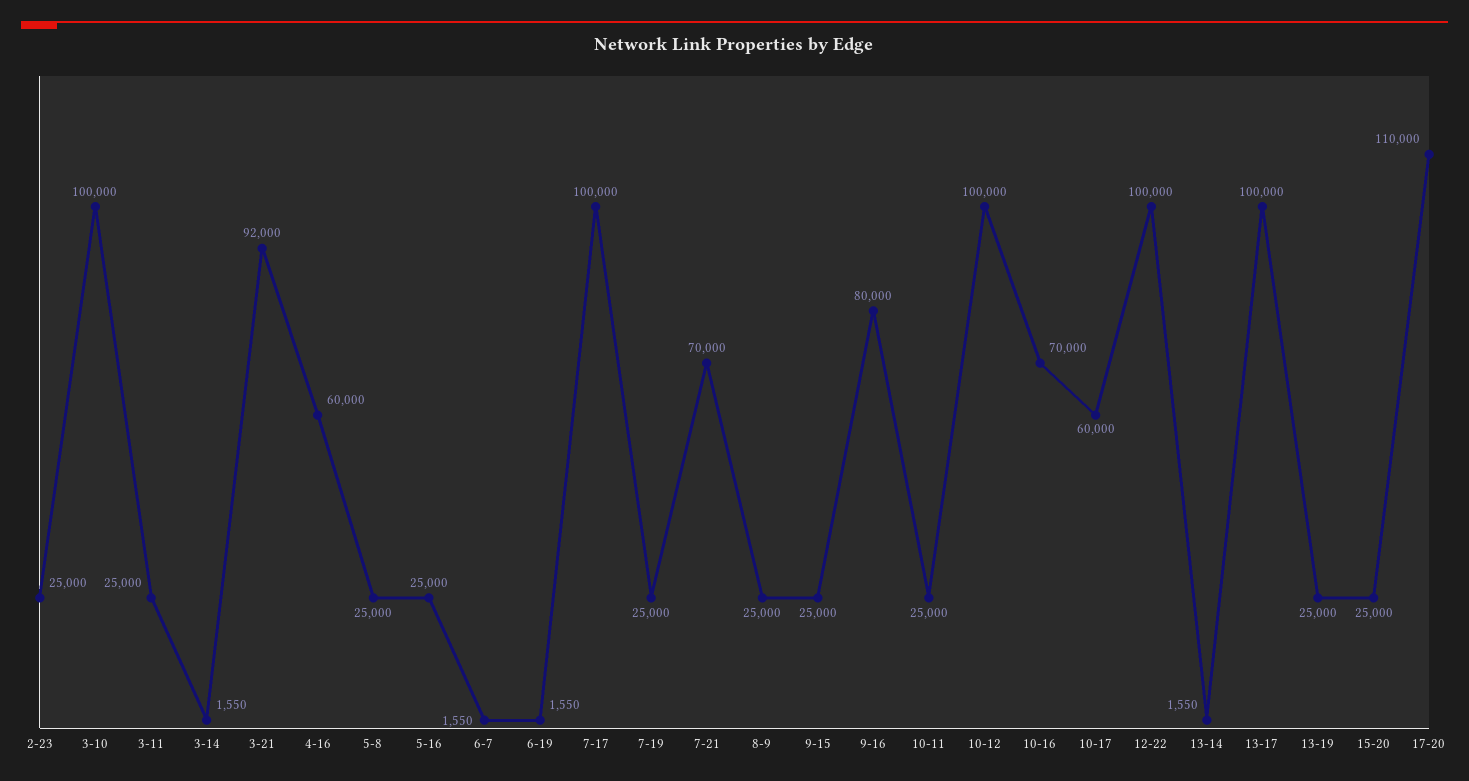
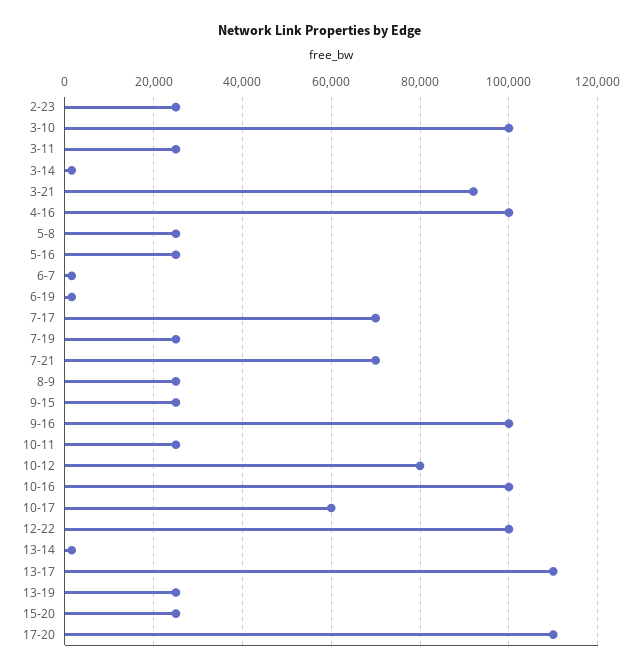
  {
    "2-23": 25000,
    "3-10": 100000,
    "3-11": 25000,
    "3-14": 1550,
    "3-21": 92000,
-   "4-16": 60000,
+   "4-16": 100000,
    "5-8": 25000,
    "5-16": 25000,
    "6-7": 1550,
    "6-19": 1550,
-   "7-17": 100000,
+   "7-17": 70000,
    "7-19": 25000,
    "7-21": 70000,
    "8-9": 25000,
    "9-15": 25000,
-   "9-16": 80000,
+   "9-16": 100000,
    "10-11": 25000,
-   "10-12": 100000,
+   "10-12": 80000,
-   "10-16": 70000,
+   "10-16": 100000,
    "10-17": 60000,
    "12-22": 100000,
    "13-14": 1550,
-   "13-17": 100000,
+   "13-17": 110000,
    "13-19": 25000,
    "15-20": 25000,
    "17-20": 110000
  }

